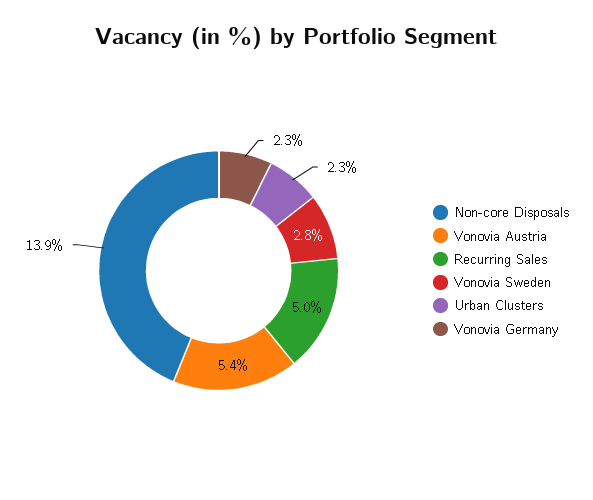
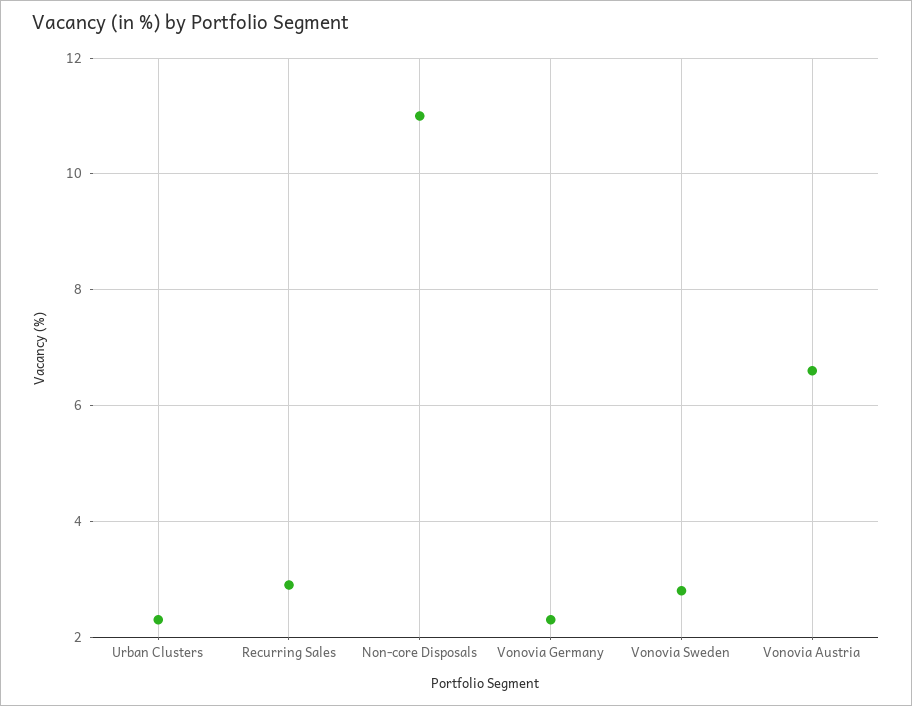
  {
-   "Non-core Disposals": 13.9,
+   "Non-core Disposals": 11,
-   "Vonovia Austria": 5.4,
+   "Vonovia Austria": 6.5,
-   "Recurring Sales": 5,
+   "Recurring Sales": 3,
    "Vonovia Sweden": 2.8,
    "Urban Clusters": 2.3,
    "Vonovia Germany": 2.3
  }

